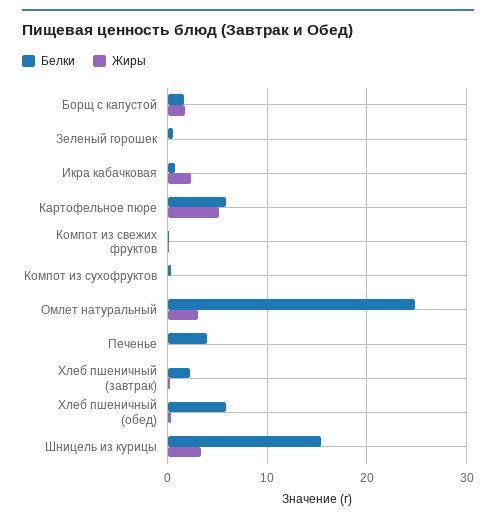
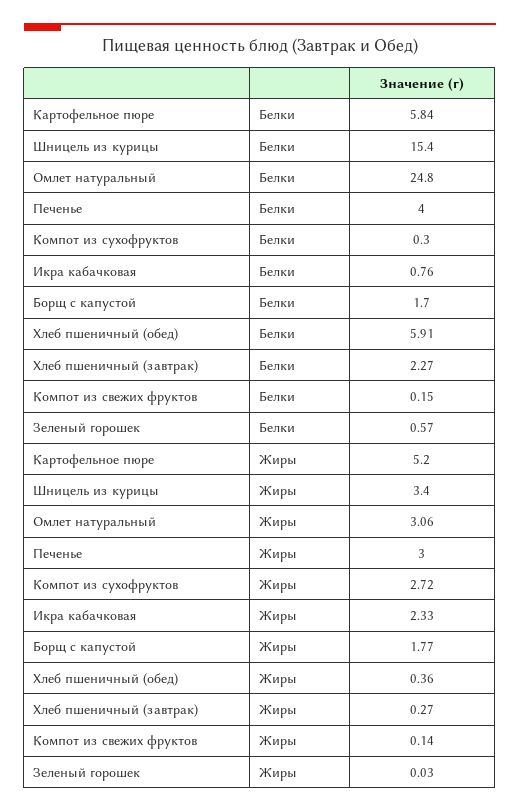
  {
    "Белки": {
      "Борщ с капустой": 1.7,
      "Зеленый горошек": 0.57,
      "Икра кабачковая": 0.76,
      "Картофельное пюре": 5.84,
      "Компот из свежих фруктов": 0.15,
      "Компот из сухофруктов": 0.3,
      "Омлет натуральный": 24.8,
      "Печенье": 4,
      "Хлеб пшеничный (завтрак)": 2.27,
      "Хлеб пшеничный (обед)": 5.91,
      "Шницель из курицы": 15.4
    },
    "Жиры": {
      "Борщ с капустой": 1.77,
      "Зеленый горошек": 0.03,
      "Икра кабачковая": 2.33,
      "Картофельное пюре": 5.2,
      "Компот из свежих фруктов": 0.14,
-     "Компот из сухофруктов": 0,
+     "Компот из сухофруктов": 2.72,
      "Омлет натуральный": 3.06,
-     "Печенье": 0,
+     "Печенье": 3,
      "Хлеб пшеничный (завтрак)": 0.27,
      "Хлеб пшеничный (обед)": 0.36,
      "Шницель из курицы": 3.4
    }
  }

